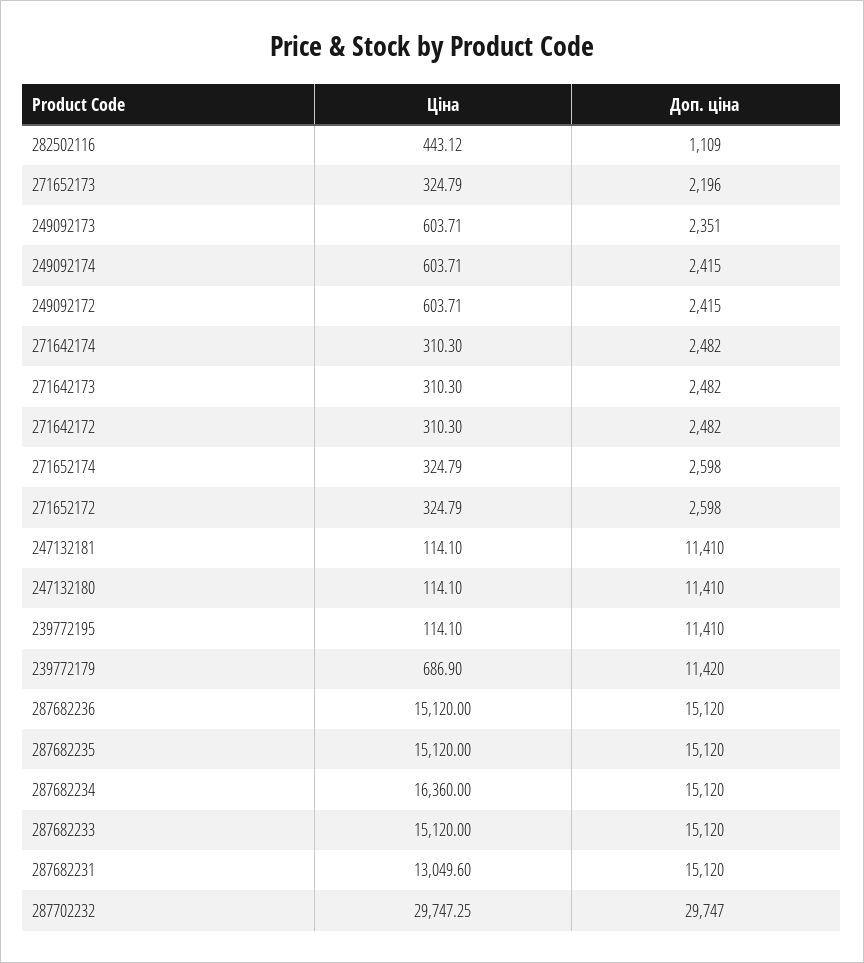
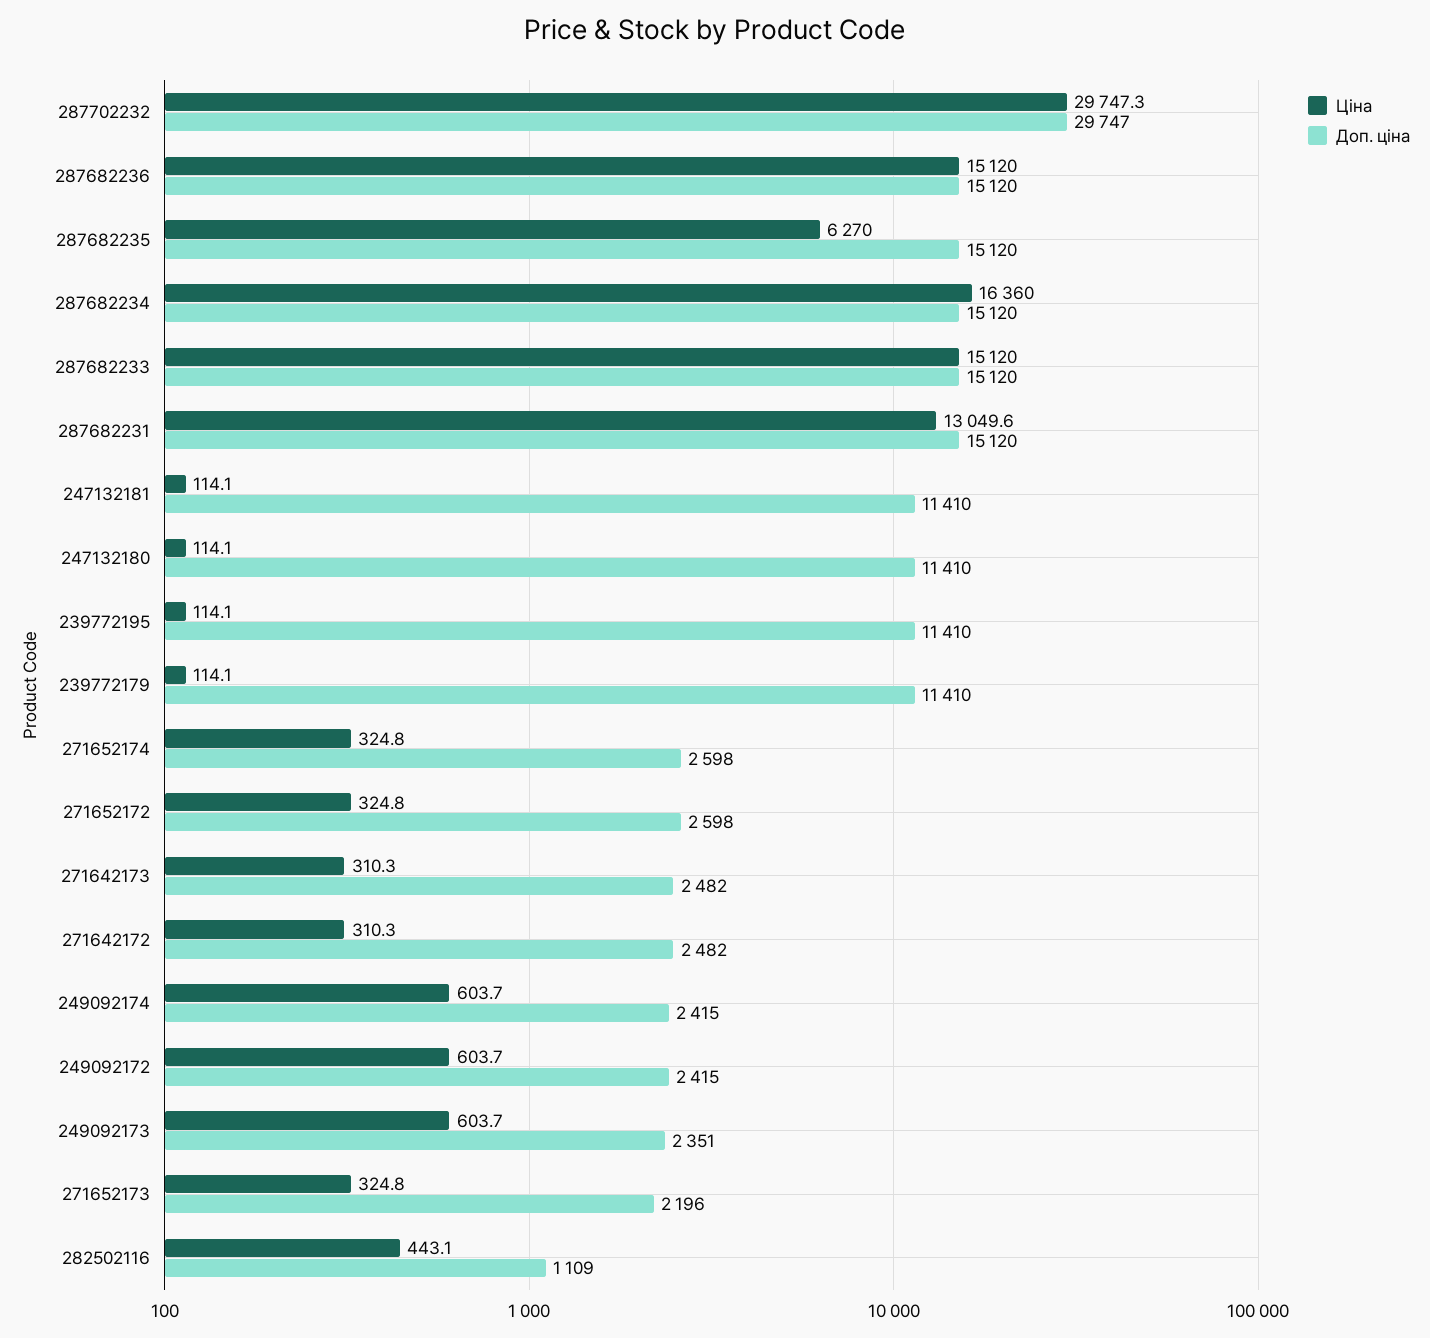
  {
    "Ціна": {
      "282502116": 443.12,
      "271652173": 324.79,
      "249092173": 603.71,
      "249092174": 603.71,
      "249092172": 603.71,
-     "271642174": 310.3,
      "271642173": 310.3,
      "271642172": 310.3,
      "271652174": 324.79,
      "271652172": 324.79,
      "247132181": 114.1,
      "247132180": 114.1,
      "239772195": 114.1,
-     "239772179": 686.9,
+     "239772179": 114.1,
      "287682236": 15120,
-     "287682235": 15120,
+     "287682235": 6270,
      "287682234": 16360,
      "287682233": 15120,
      "287682231": 13049.6,
      "287702232": 29747.25
    },
    "Доп. ціна": {
      "282502116": 1109,
      "271652173": 2196,
      "249092173": 2351,
      "249092174": 2415,
      "249092172": 2415,
-     "271642174": 2482,
      "271642173": 2482,
      "271642172": 2482,
      "271652174": 2598,
      "271652172": 2598,
      "247132181": 11410,
      "247132180": 11410,
      "239772195": 11410,
-     "239772179": 11420,
+     "239772179": 11410,
      "287682236": 15120,
      "287682235": 15120,
      "287682234": 15120,
      "287682233": 15120,
      "287682231": 15120,
      "287702232": 29747
    }
  }

